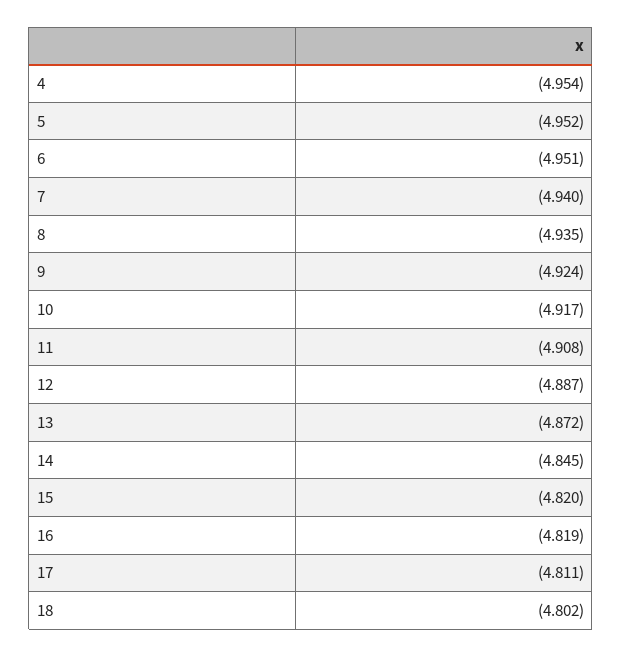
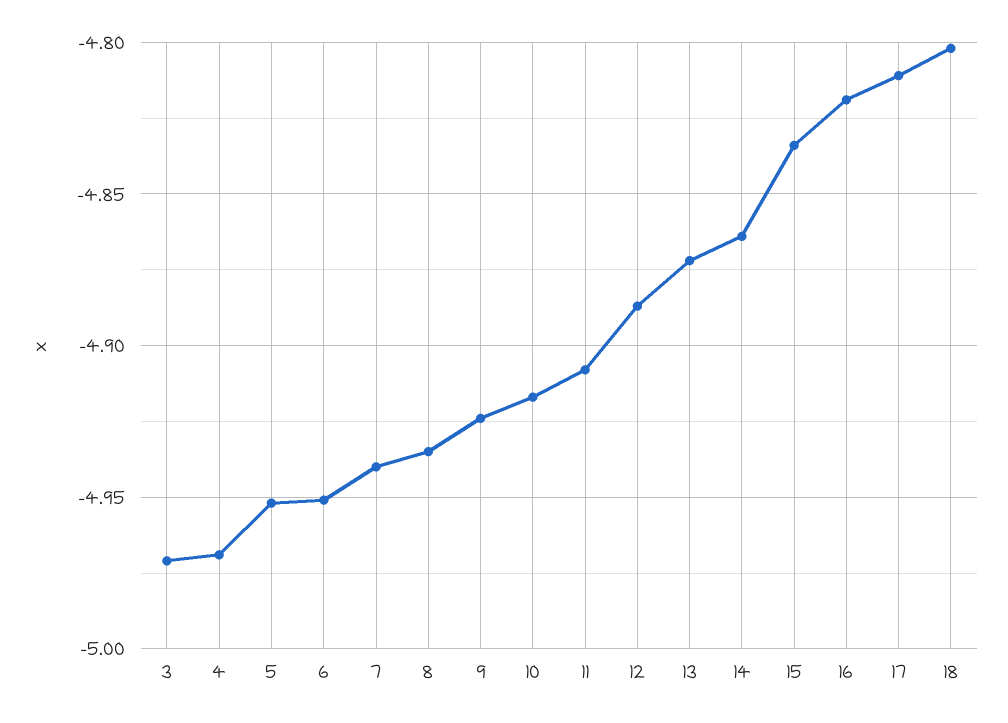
  {
-   "4": -4.954,
+   "4": -4.97,
    "5": -4.952,
    "6": -4.951,
    "7": -4.94,
    "8": -4.935,
    "9": -4.924,
    "10": -4.917,
    "11": -4.908,
    "12": -4.887,
    "13": -4.872,
-   "14": -4.845,
+   "14": -4.865,
-   "15": -4.82,
+   "15": -4.835,
    "16": -4.819,
    "17": -4.811,
-   "18": -4.802
+   "18": -4.802,
+   "3": -4.97
  }

